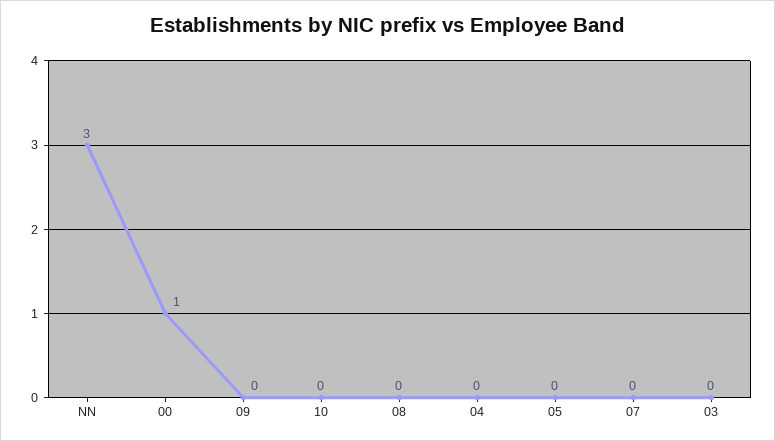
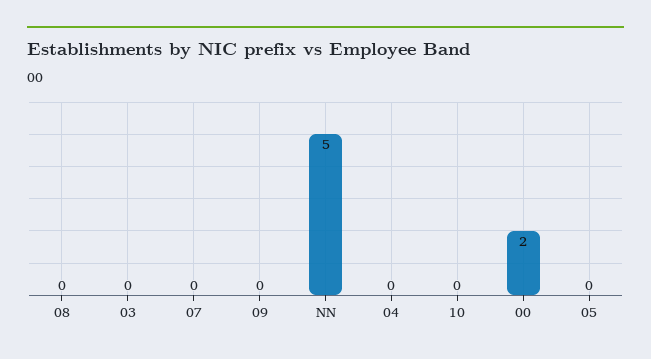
  {
-   "NN": 3,
+   "NN": 5,
-   "00": 1,
+   "00": 2,
    "09": 0,
    "10": 0,
    "08": 0,
    "04": 0,
    "05": 0,
    "07": 0,
    "03": 0
  }

